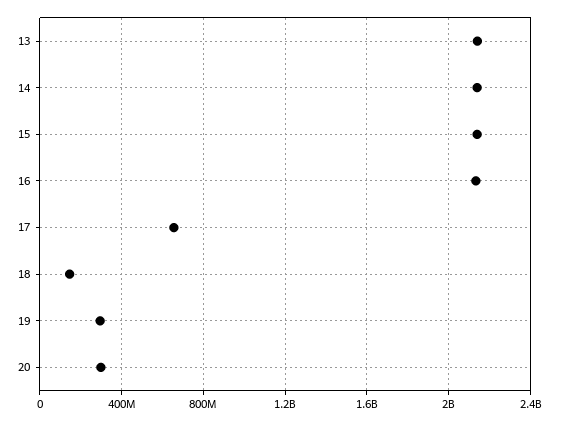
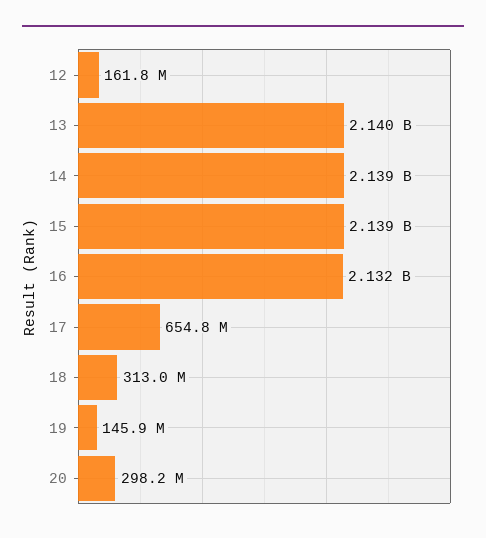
  {
    "13": 2140000000,
    "14": 2139000000,
    "15": 2139000000,
    "16": 2132000000,
    "17": 654800000,
-   "18": 150000000,
+   "18": 313000000,
-   "19": 300000000,
+   "19": 145900000,
-   "20": 298200000
+   "20": 298200000,
+   "12": 161800000
  }

